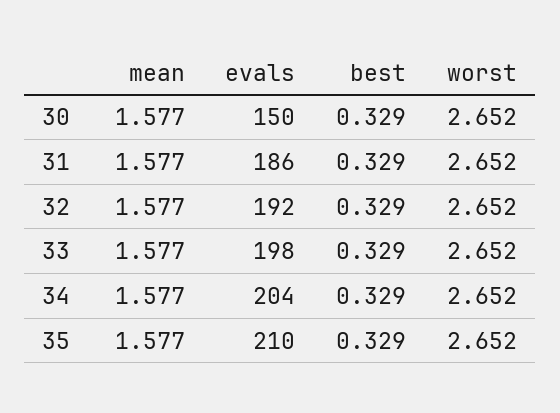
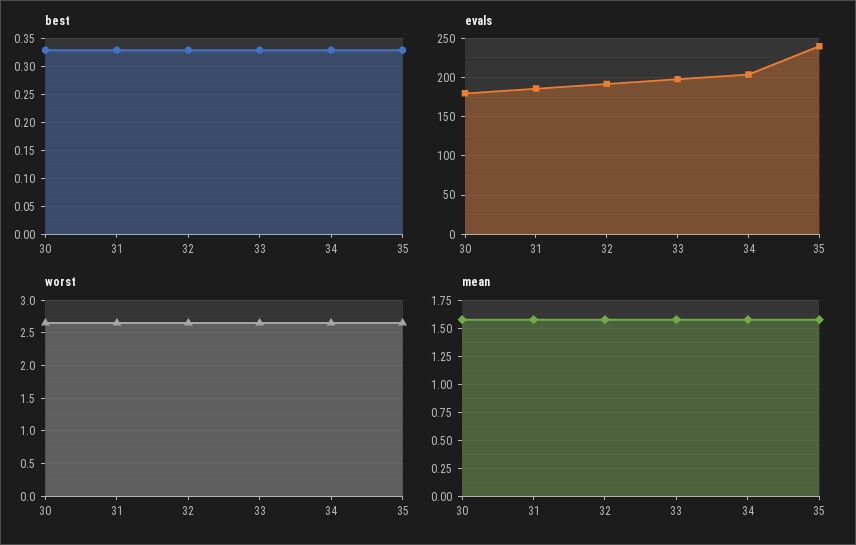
  {
    "mean": {
      "30": 1.577,
      "31": 1.577,
      "32": 1.577,
      "33": 1.577,
      "34": 1.577,
      "35": 1.577
    },
    "evals": {
-     "30": 150,
+     "30": 180,
      "31": 186,
      "32": 192,
      "33": 198,
      "34": 204,
-     "35": 210
+     "35": 240
    },
    "best": {
      "30": 0.329,
      "31": 0.329,
      "32": 0.329,
      "33": 0.329,
      "34": 0.329,
      "35": 0.329
    },
    "worst": {
      "30": 2.652,
      "31": 2.652,
      "32": 2.652,
      "33": 2.652,
      "34": 2.652,
      "35": 2.652
    }
  }

